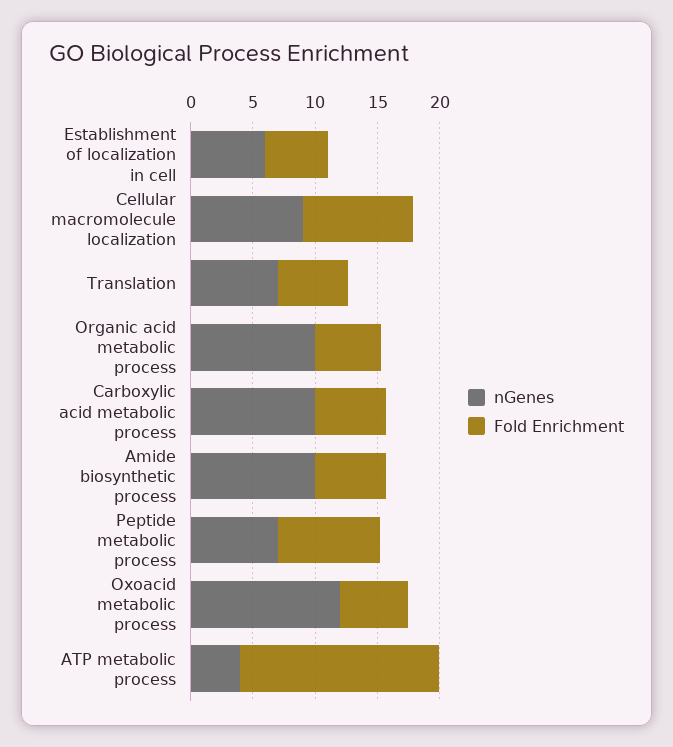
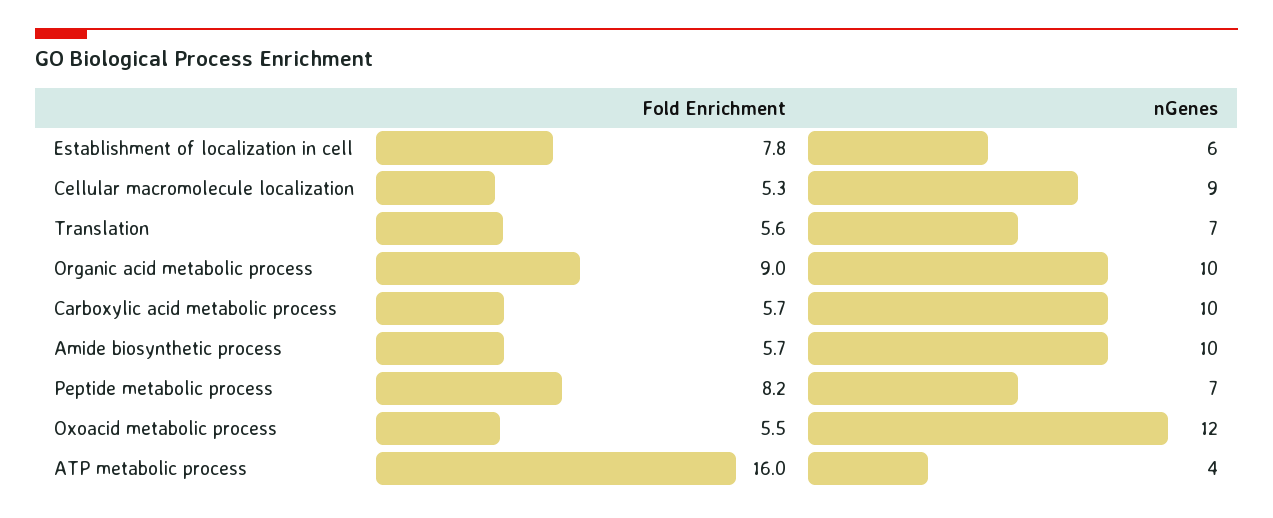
  {
    "nGenes": {
      "Establishment of localization in cell": 6,
      "Cellular macromolecule localization": 9,
      "Translation": 7,
      "Organic acid metabolic process": 10,
      "Carboxylic acid metabolic process": 10,
      "Amide biosynthetic process": 10,
      "Peptide metabolic process": 7,
      "Oxoacid metabolic process": 12,
      "ATP metabolic process": 4
    },
    "Fold Enrichment": {
-     "Establishment of localization in cell": 5,
+     "Establishment of localization in cell": 7.8,
-     "Cellular macromolecule localization": 9,
+     "Cellular macromolecule localization": 5.3,
      "Translation": 5.6,
-     "Organic acid metabolic process": 5,
+     "Organic acid metabolic process": 9,
      "Carboxylic acid metabolic process": 5.7,
      "Amide biosynthetic process": 5.7,
      "Peptide metabolic process": 8.2,
      "Oxoacid metabolic process": 5.5,
      "ATP metabolic process": 16
    }
  }

